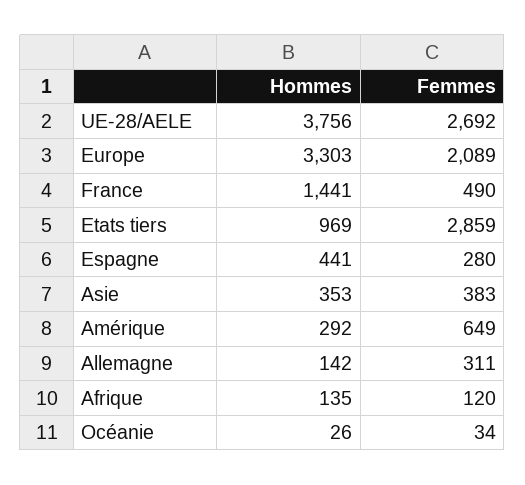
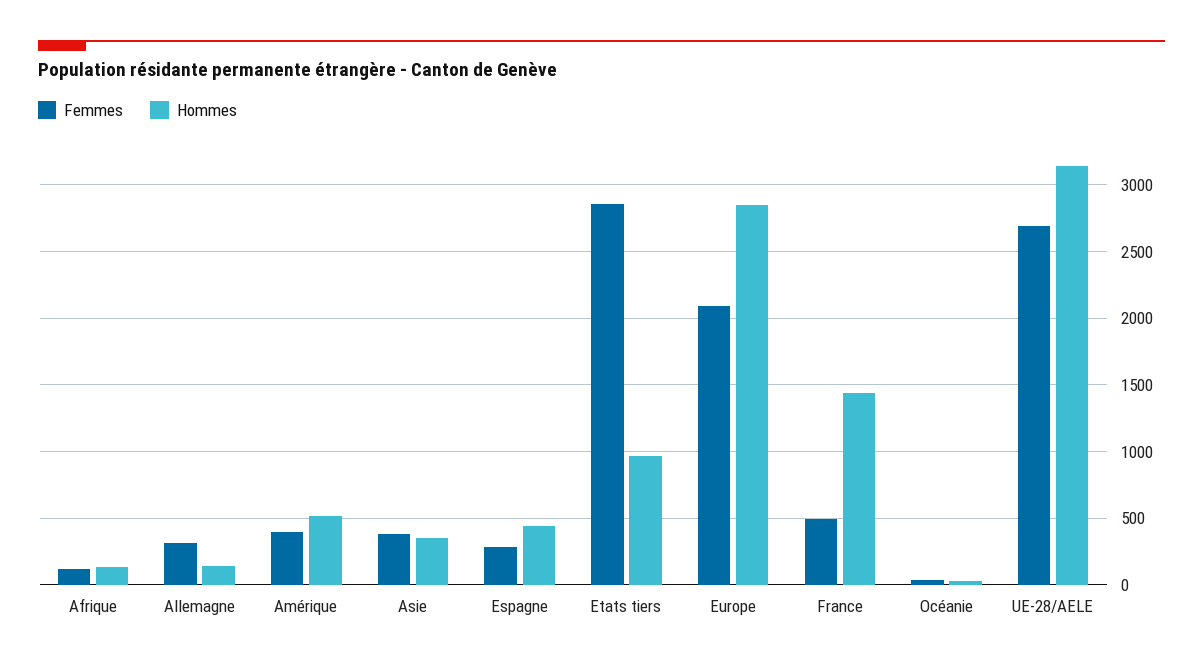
  {
    "Hommes": {
-     "UE-28/AELE": 3756,
+     "UE-28/AELE": 3150,
-     "Europe": 3303,
+     "Europe": 2850,
      "France": 1441,
      "Etats tiers": 969,
      "Espagne": 441,
      "Asie": 353,
-     "Amérique": 292,
+     "Amérique": 500,
      "Allemagne": 142,
      "Afrique": 135,
      "Océanie": 26
    },
    "Femmes": {
      "UE-28/AELE": 2692,
      "Europe": 2089,
      "France": 490,
      "Etats tiers": 2859,
      "Espagne": 280,
      "Asie": 383,
-     "Amérique": 649,
+     "Amérique": 400,
      "Allemagne": 311,
      "Afrique": 120,
      "Océanie": 34
    }
  }

